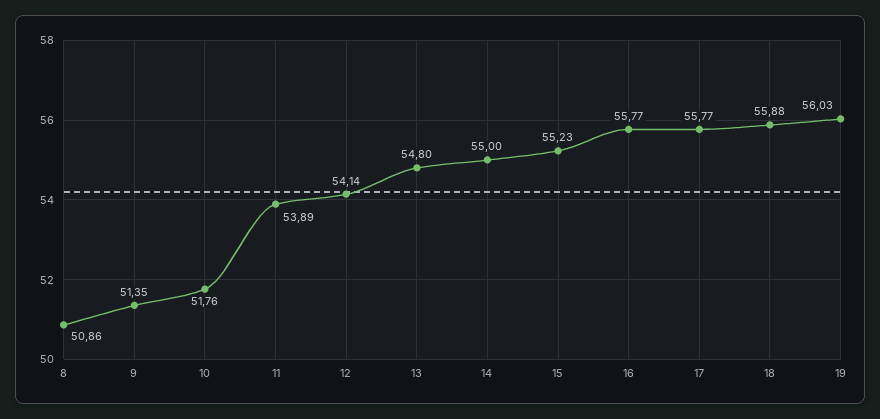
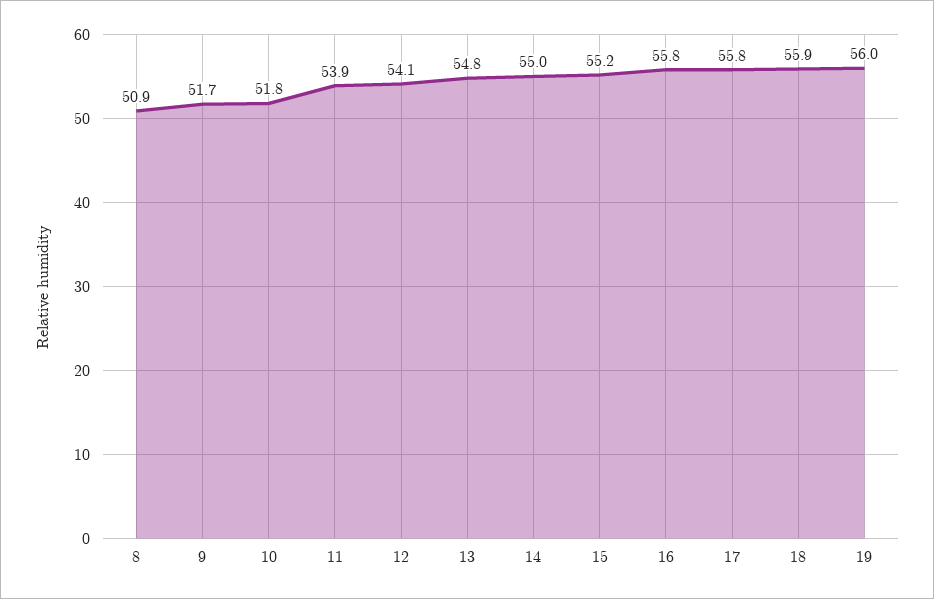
  {
    "8": 50.86,
-   "9": 51.35,
+   "9": 51.7,
    "10": 51.76,
    "11": 53.89,
    "12": 54.14,
    "13": 54.8,
    "14": 55,
    "15": 55.23,
    "16": 55.77,
    "17": 55.77,
    "18": 55.88,
    "19": 56.03
  }

